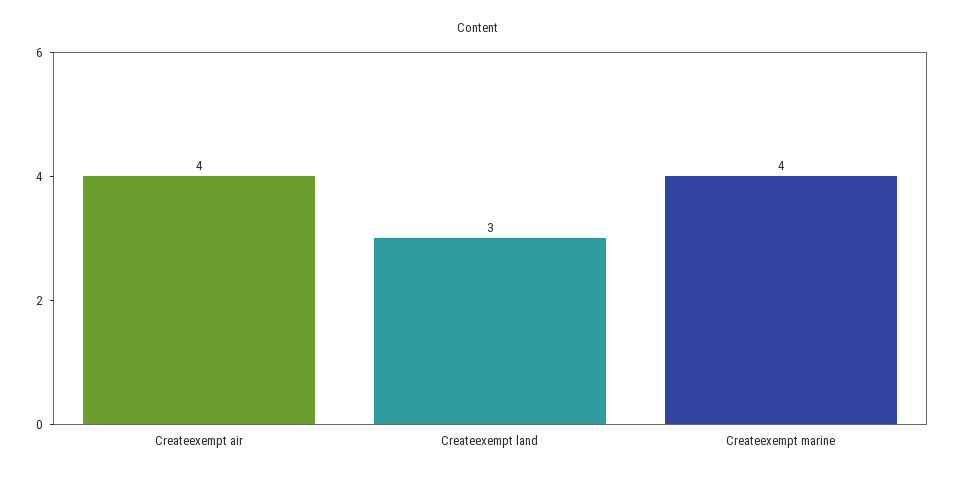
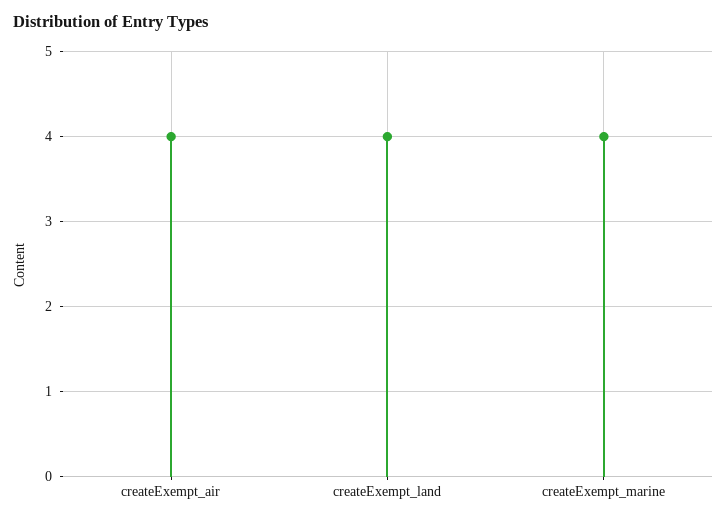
  {
    "Createexempt air": 4,
-   "Createexempt land": 3,
+   "Createexempt land": 4,
    "Createexempt marine": 4
  }

